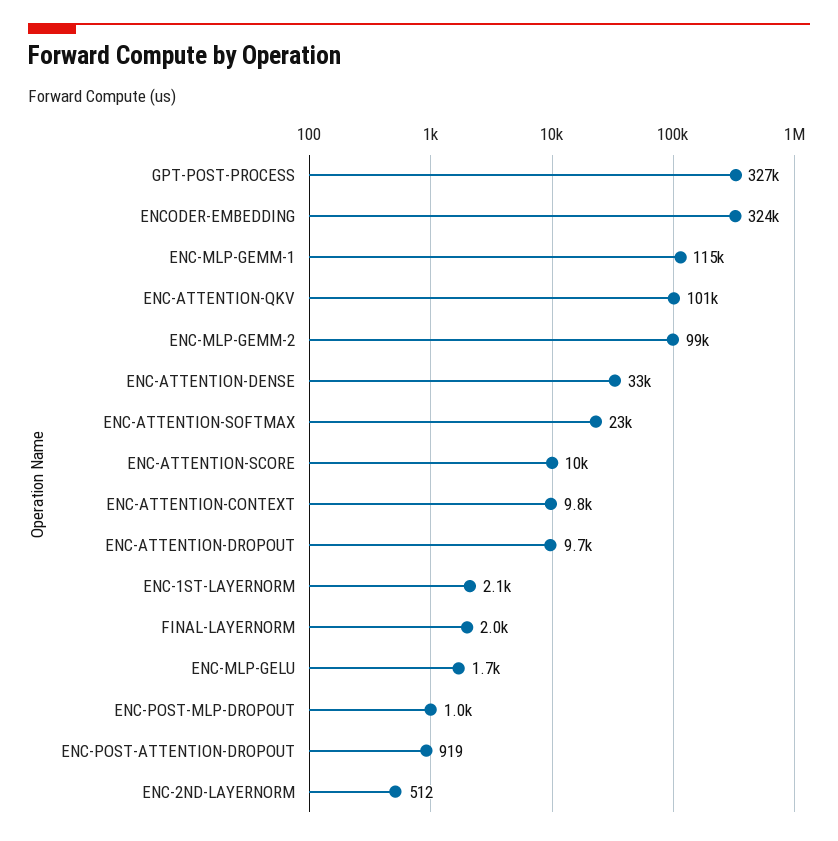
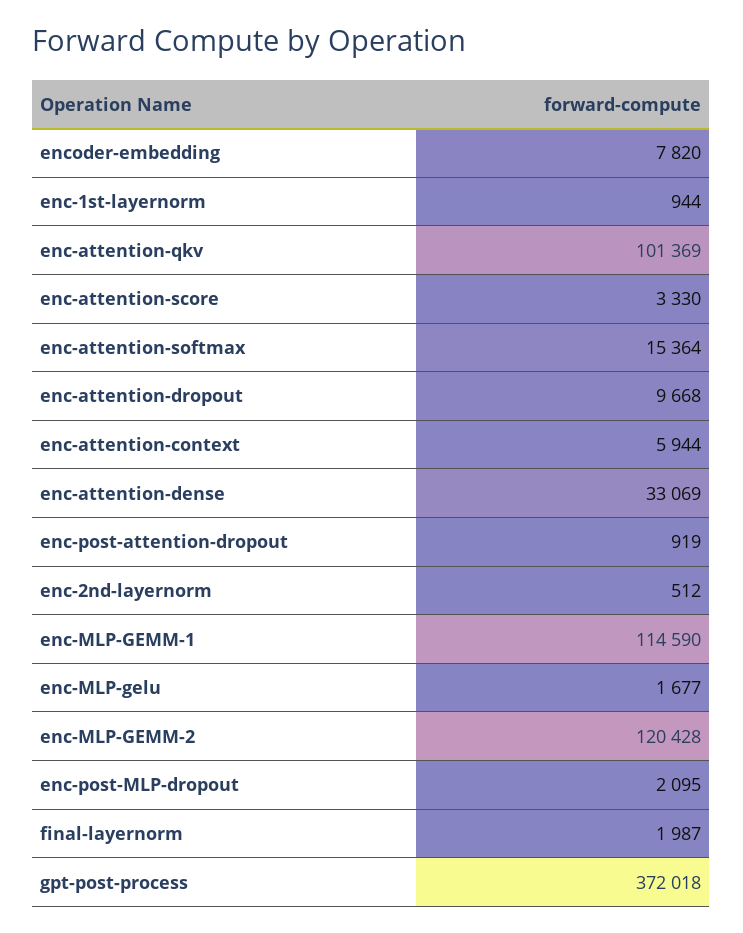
  {
-   "GPT-POST-PROCESS": 327000,
+   "GPT-POST-PROCESS": 372018,
-   "ENCODER-EMBEDDING": 324000,
+   "ENCODER-EMBEDDING": 7820,
    "ENC-MLP-GEMM-1": 114590,
    "ENC-ATTENTION-QKV": 101369,
-   "ENC-MLP-GEMM-2": 99000,
+   "ENC-MLP-GEMM-2": 120428,
    "ENC-ATTENTION-DENSE": 33069,
-   "ENC-ATTENTION-SOFTMAX": 23000,
+   "ENC-ATTENTION-SOFTMAX": 15364,
-   "ENC-ATTENTION-SCORE": 10000,
+   "ENC-ATTENTION-SCORE": 3330,
-   "ENC-ATTENTION-CONTEXT": 9800,
+   "ENC-ATTENTION-CONTEXT": 5944,
    "ENC-ATTENTION-DROPOUT": 9668,
-   "ENC-1ST-LAYERNORM": 2100,
+   "ENC-1ST-LAYERNORM": 944,
    "FINAL-LAYERNORM": 1987,
    "ENC-MLP-GELU": 1677,
-   "ENC-POST-MLP-DROPOUT": 1000,
+   "ENC-POST-MLP-DROPOUT": 2095,
    "ENC-POST-ATTENTION-DROPOUT": 919,
    "ENC-2ND-LAYERNORM": 512
  }

